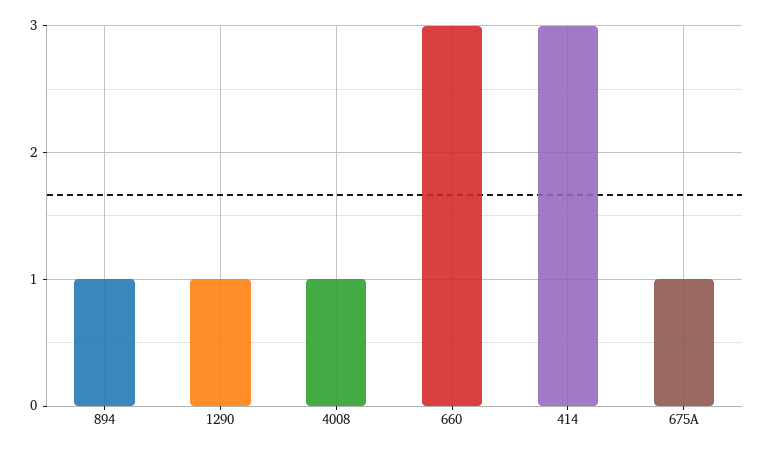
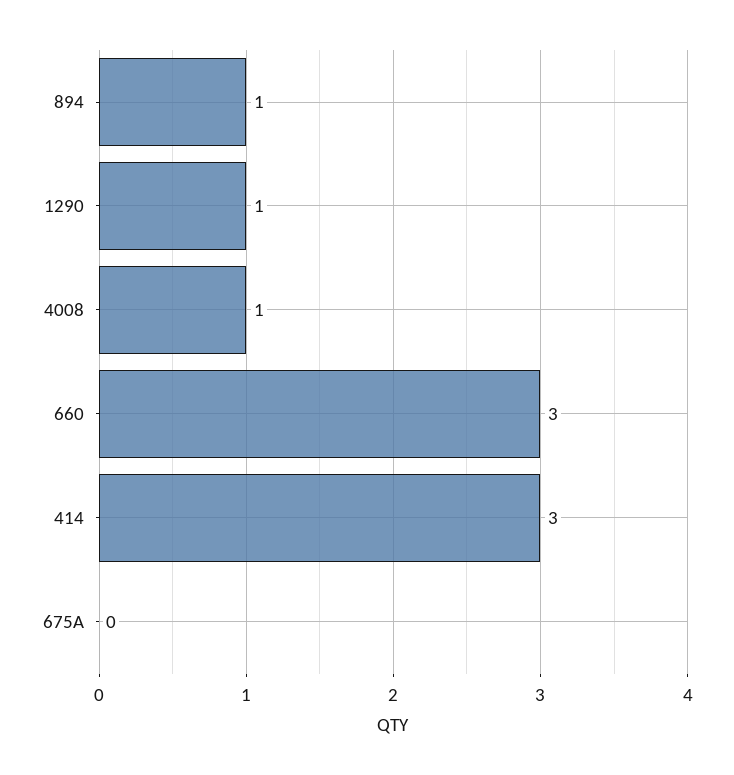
  {
    "894": 1,
    "1290": 1,
    "4008": 1,
    "660": 3,
    "414": 3,
-   "675A": 1
+   "675A": 0
  }

